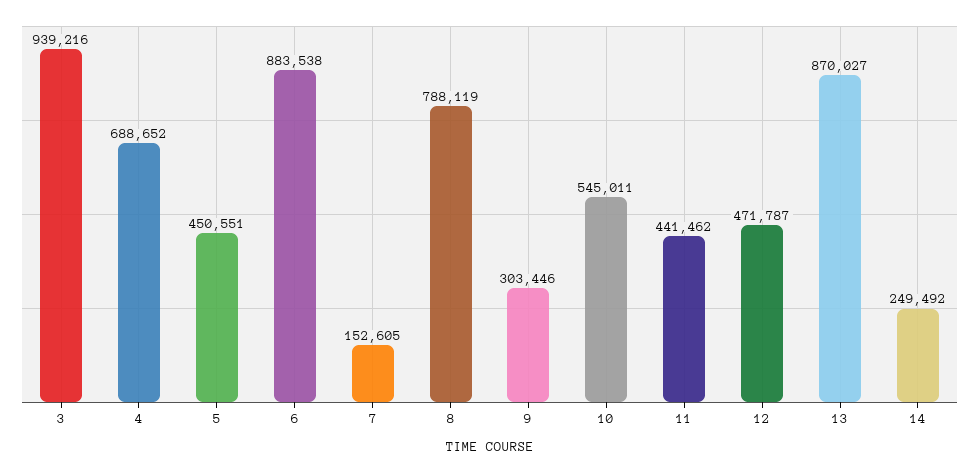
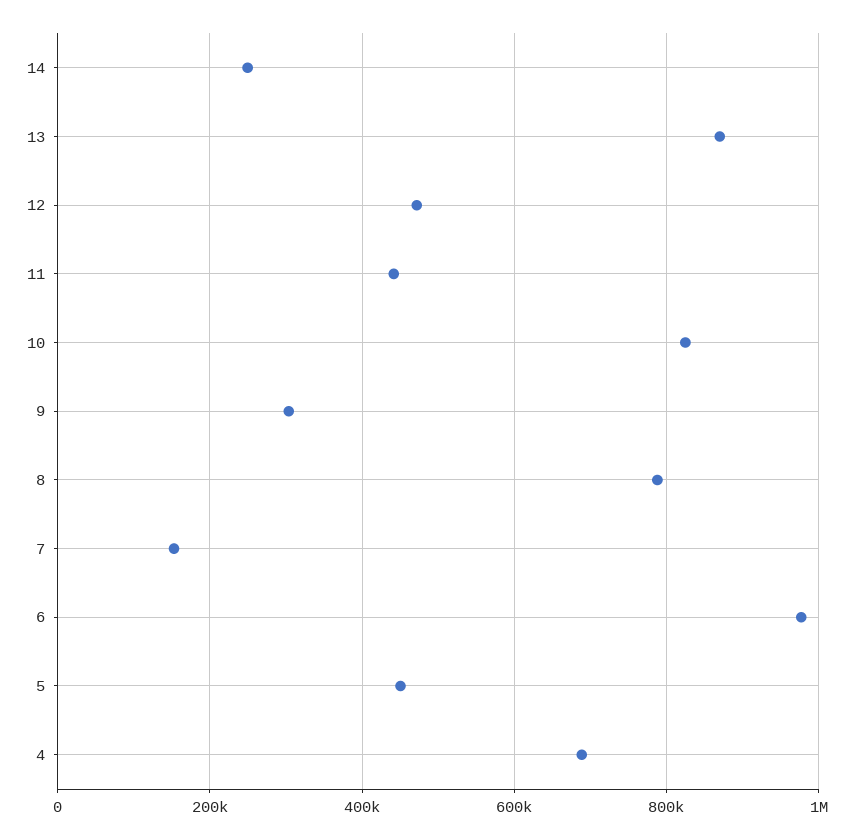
  {
-   "3": 939216,
    "4": 688652,
    "5": 450551,
-   "6": 883538,
+   "6": 980000,
    "7": 152605,
    "8": 788119,
    "9": 303446,
-   "10": 545011,
+   "10": 820000,
    "11": 441462,
    "12": 471787,
    "13": 870027,
    "14": 249492
  }

